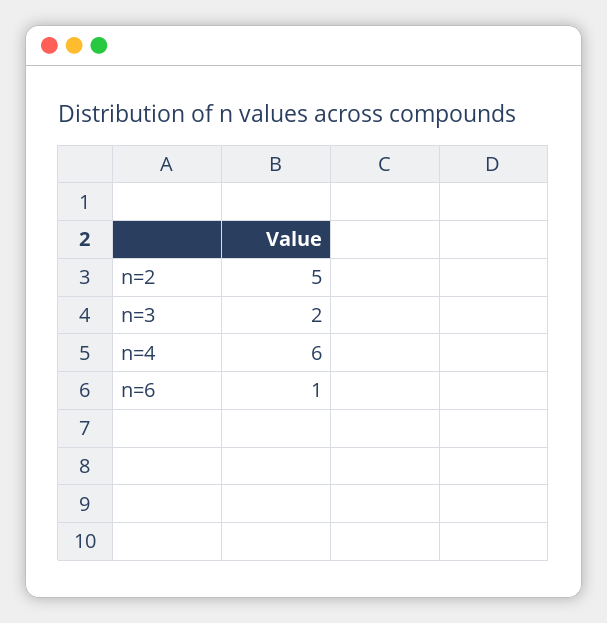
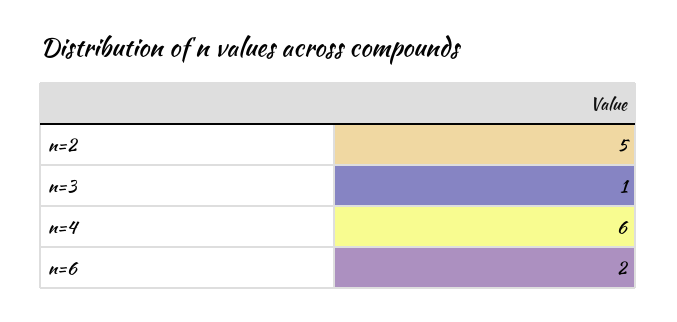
  {
    "n=2": 5,
-   "n=3": 2,
+   "n=3": 1,
    "n=4": 6,
-   "n=6": 1
+   "n=6": 2
  }

